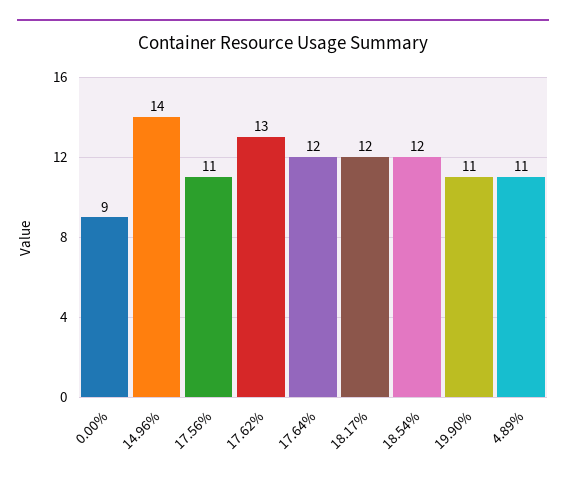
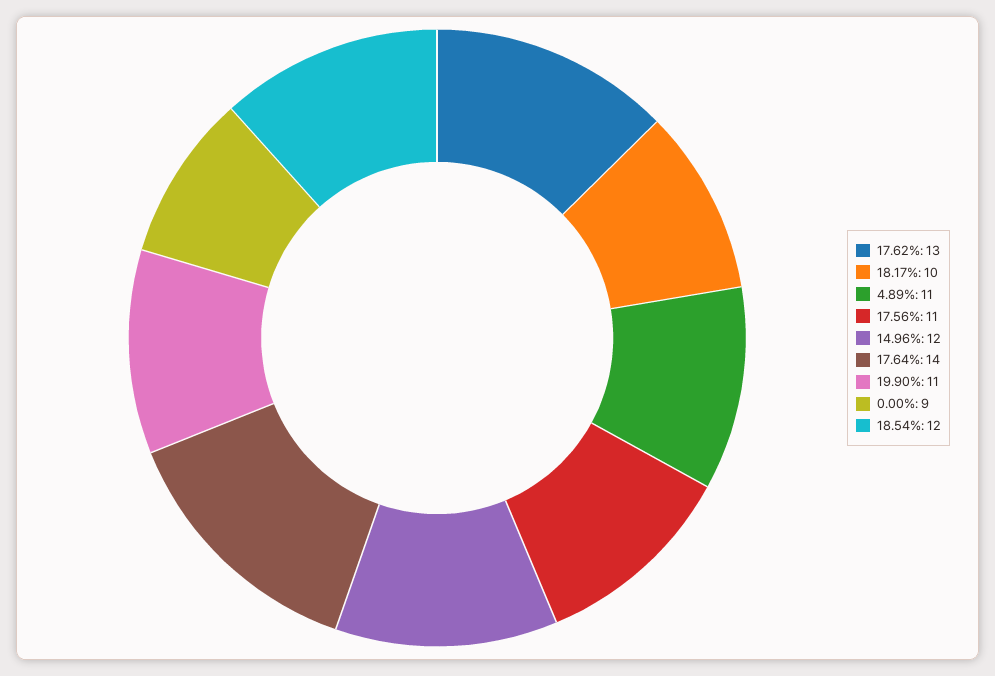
  {
    "0.00%": 9,
-   "14.96%": 14,
+   "14.96%": 12,
    "17.56%": 11,
    "17.62%": 13,
-   "17.64%": 12,
+   "17.64%": 14,
-   "18.17%": 12,
+   "18.17%": 10,
    "18.54%": 12,
    "19.90%": 11,
    "4.89%": 11
  }

